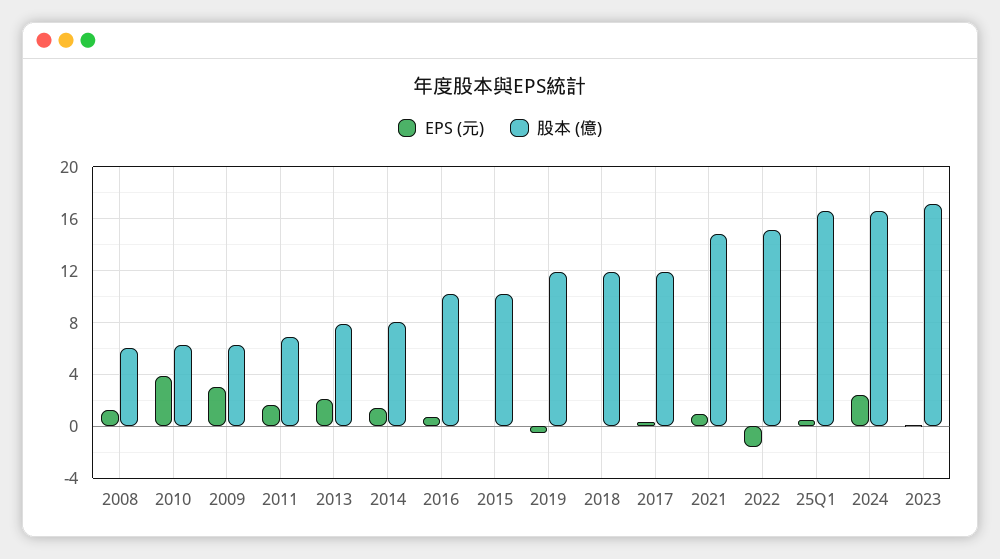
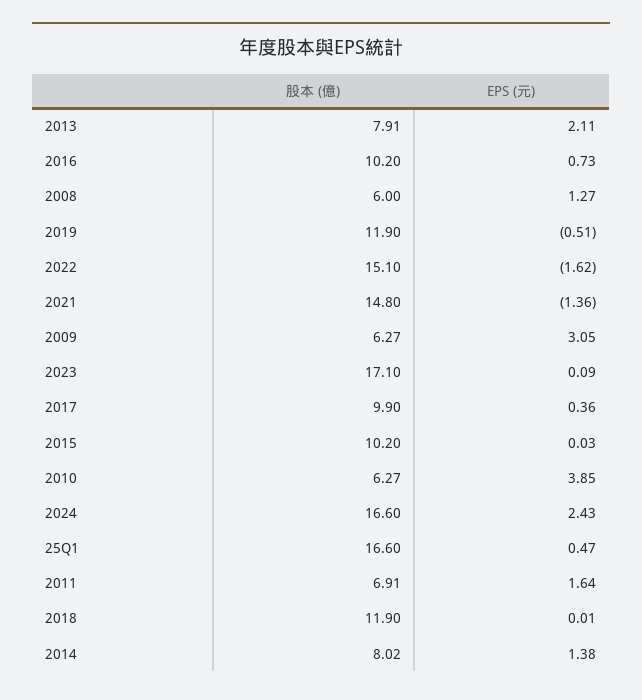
  {
    "EPS (元)": {
      "2008": 1.27,
      "2010": 3.85,
      "2009": 3.05,
      "2011": 1.64,
      "2013": 2.11,
      "2014": 1.38,
      "2016": 0.73,
      "2015": 0.03,
      "2019": -0.51,
      "2018": 0.01,
      "2017": 0.36,
-     "2021": 1,
+     "2021": -1.36,
      "2022": -1.62,
      "25Q1": 0.47,
      "2024": 2.43,
      "2023": 0.09
    },
    "股本 (億)": {
      "2008": 6,
      "2010": 6.27,
      "2009": 6.27,
      "2011": 6.91,
      "2013": 7.91,
      "2014": 8.02,
      "2016": 10.2,
      "2015": 10.2,
      "2019": 11.9,
      "2018": 11.9,
-     "2017": 12,
+     "2017": 9.9,
      "2021": 14.8,
      "2022": 15.1,
      "25Q1": 16.6,
      "2024": 16.6,
      "2023": 17.1
    }
  }

